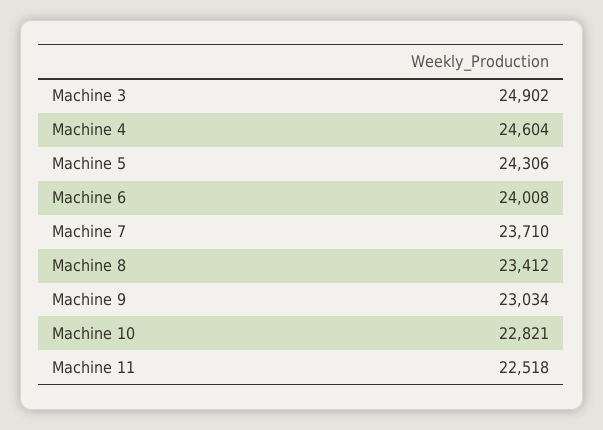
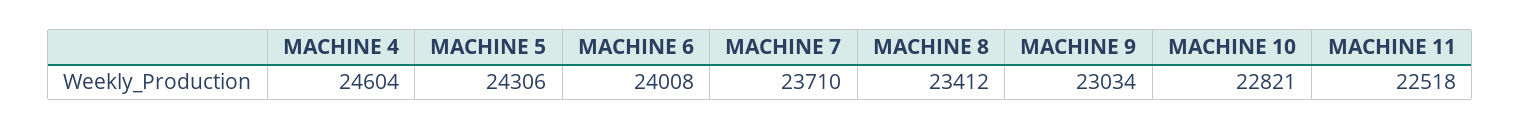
  {
-   "Machine 3": 24902,
    "Machine 4": 24604,
    "Machine 5": 24306,
    "Machine 6": 24008,
    "Machine 7": 23710,
    "Machine 8": 23412,
    "Machine 9": 23034,
    "Machine 10": 22821,
    "Machine 11": 22518
  }

